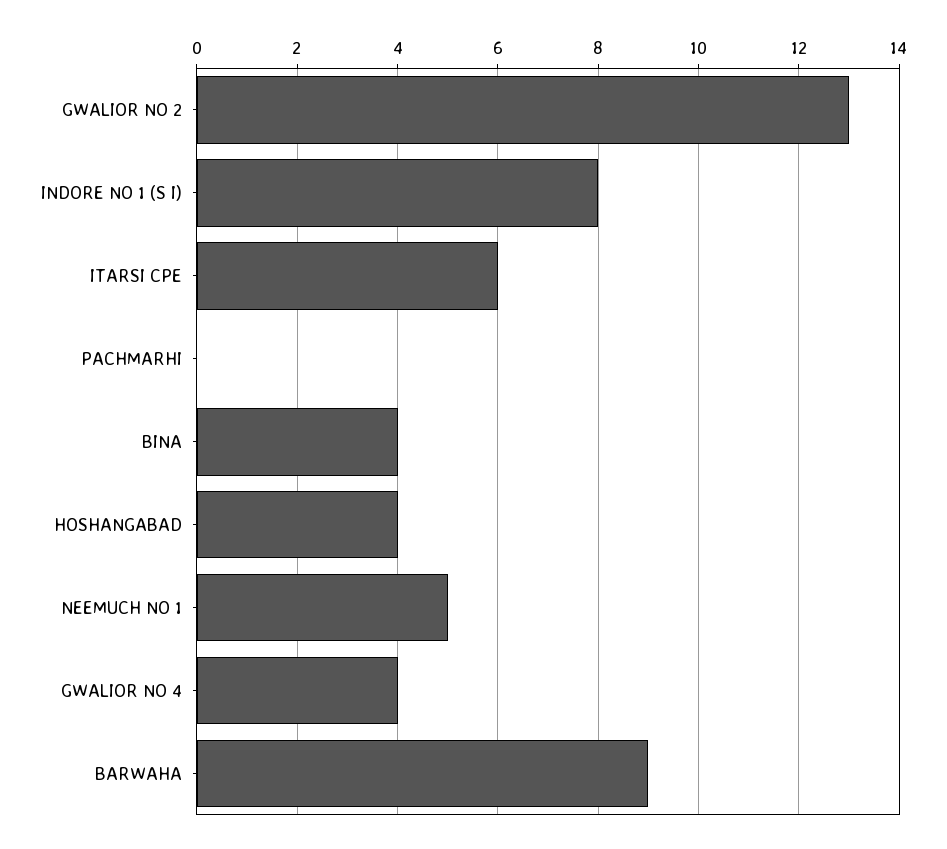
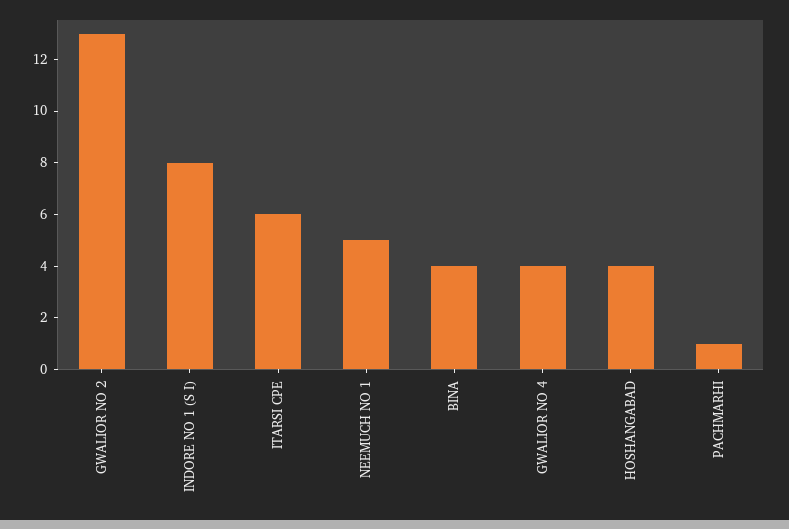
  {
    "GWALIOR NO 2": 13,
    "INDORE NO 1 (S I)": 8,
    "ITARSI CPE": 6,
-   "PACHMARHI": 0,
+   "PACHMARHI": 1,
    "BINA": 4,
    "HOSHANGABAD": 4,
    "NEEMUCH NO 1": 5,
-   "GWALIOR NO 4": 4,
+   "GWALIOR NO 4": 4
-   "BARWAHA": 9
  }

